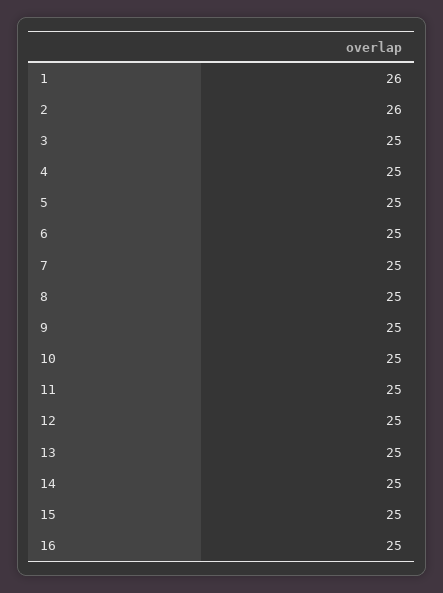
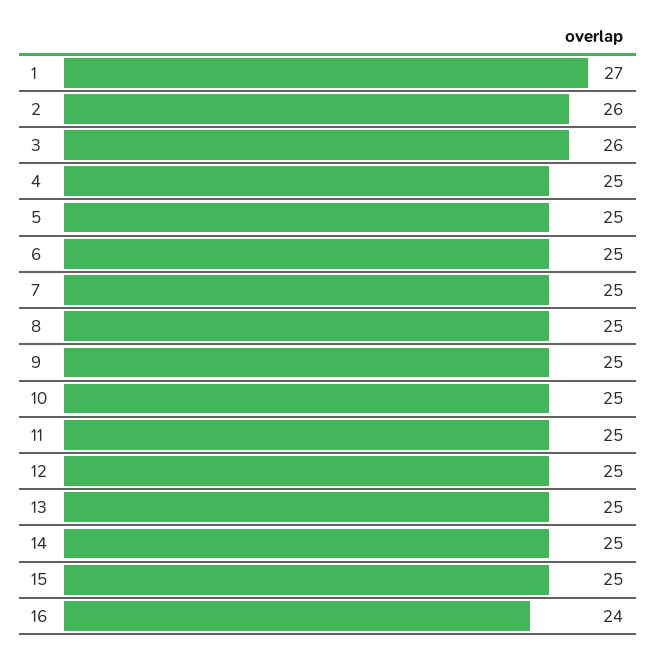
  {
-   "1": 26,
+   "1": 27,
    "2": 26,
-   "3": 25,
+   "3": 26,
    "4": 25,
    "5": 25,
    "6": 25,
    "7": 25,
    "8": 25,
    "9": 25,
    "10": 25,
    "11": 25,
    "12": 25,
    "13": 25,
    "14": 25,
    "15": 25,
-   "16": 25
+   "16": 24
  }

